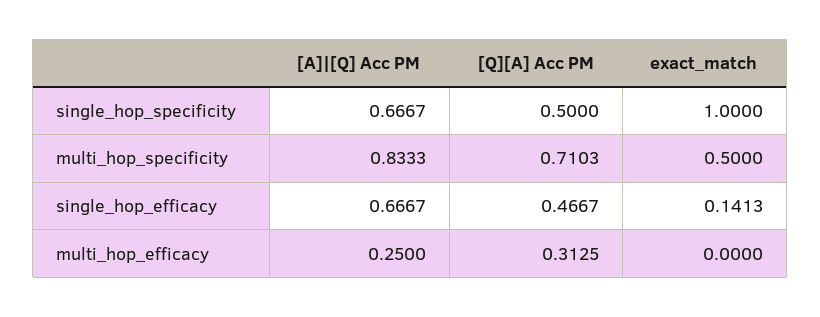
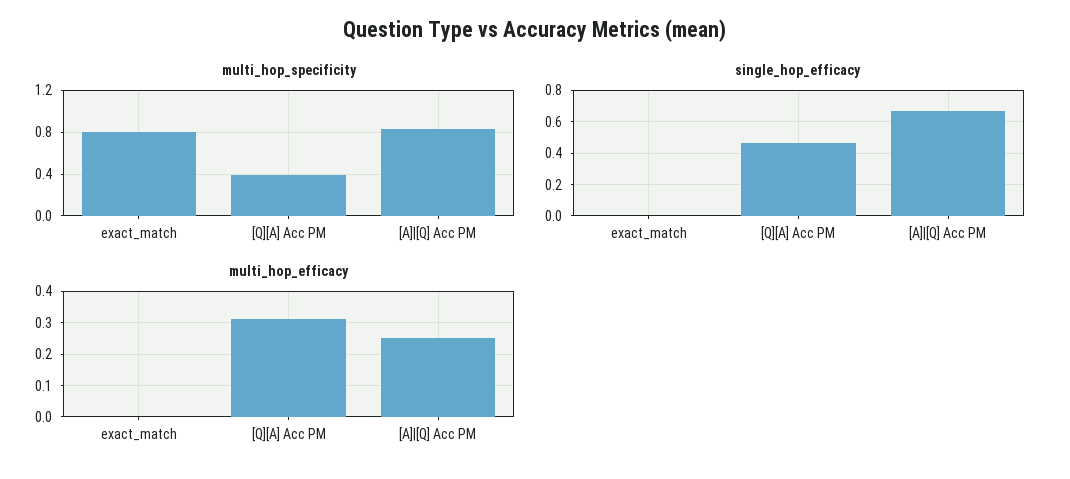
  {
-   "single_hop_specificity": {
-     "[A]|[Q] Acc PM": 0.6667,
-     "[Q][A] Acc PM": 0.5,
-     "exact_match": 1
-   },
    "multi_hop_specificity": {
      "[A]|[Q] Acc PM": 0.8333,
-     "[Q][A] Acc PM": 0.7103,
+     "[Q][A] Acc PM": 0.4,
-     "exact_match": 0.5
+     "exact_match": 0.8
    },
    "single_hop_efficacy": {
      "[A]|[Q] Acc PM": 0.6667,
      "[Q][A] Acc PM": 0.4667,
-     "exact_match": 0.1413
+     "exact_match": 0
    },
    "multi_hop_efficacy": {
      "[A]|[Q] Acc PM": 0.25,
      "[Q][A] Acc PM": 0.3125,
      "exact_match": 0
    }
  }

